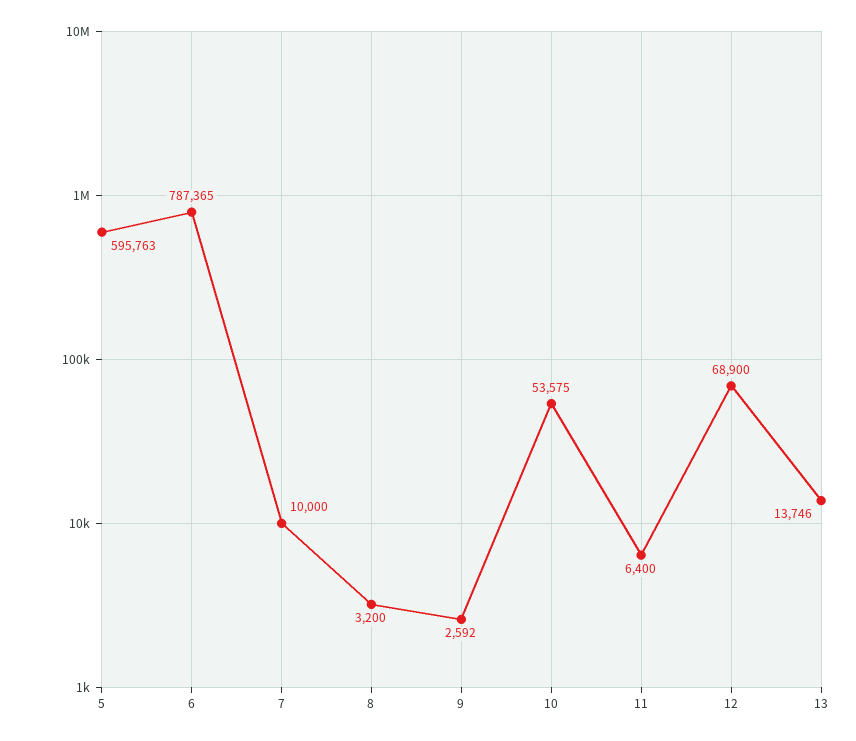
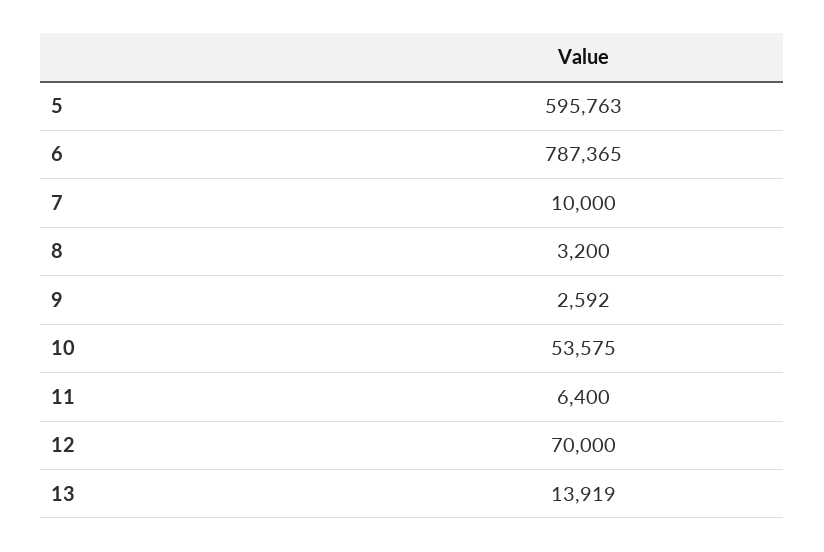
  {
    "5": 595763,
    "6": 787365,
    "7": 10000,
    "8": 3200,
    "9": 2592,
    "10": 53575,
    "11": 6400,
-   "12": 68900,
+   "12": 70000,
-   "13": 13746
+   "13": 13919
  }

